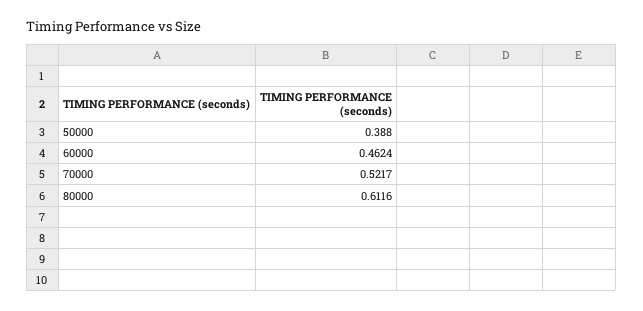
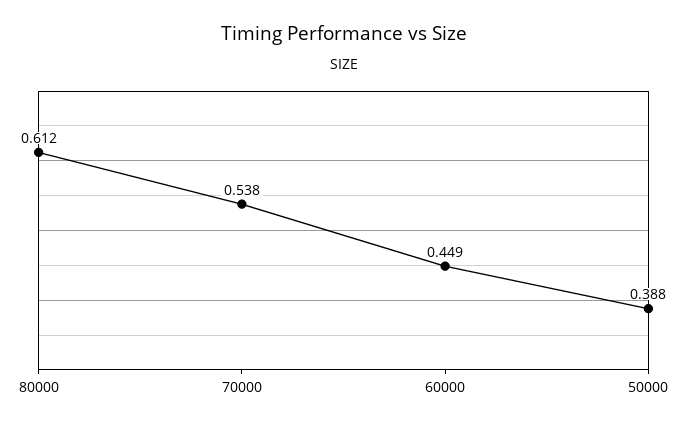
  {
    "50000": 0.388,
-   "60000": 0.4624,
+   "60000": 0.449,
-   "70000": 0.5217,
+   "70000": 0.538,
    "80000": 0.6116
  }

